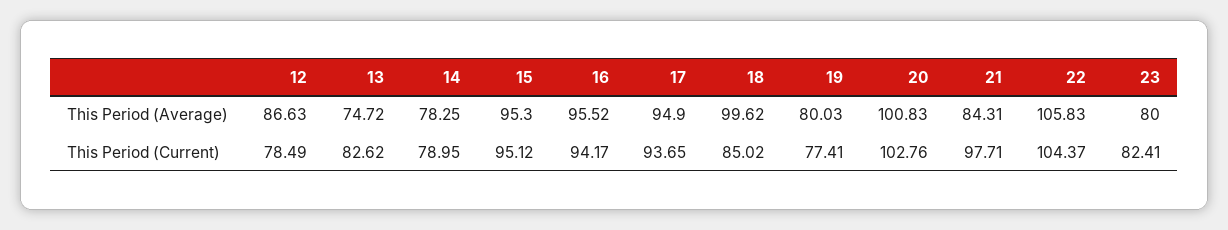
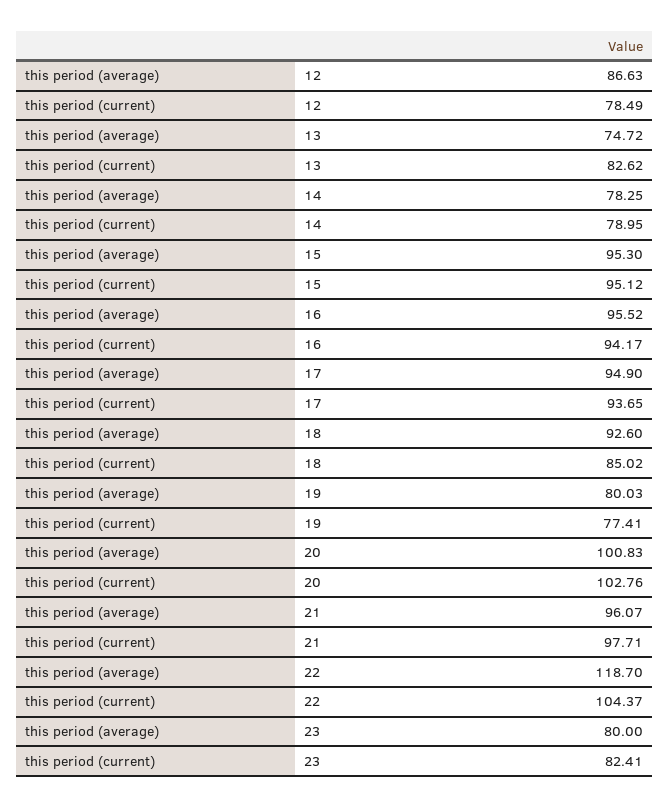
  {
    "12": {
      "This Period (Average)": 86.63,
      "This Period (Current)": 78.49
    },
    "13": {
      "This Period (Average)": 74.72,
      "This Period (Current)": 82.62
    },
    "14": {
      "This Period (Average)": 78.25,
      "This Period (Current)": 78.95
    },
    "15": {
      "This Period (Average)": 95.3,
      "This Period (Current)": 95.12
    },
    "16": {
      "This Period (Average)": 95.52,
      "This Period (Current)": 94.17
    },
    "17": {
      "This Period (Average)": 94.9,
      "This Period (Current)": 93.65
    },
    "18": {
-     "This Period (Average)": 99.62,
+     "This Period (Average)": 92.6,
      "This Period (Current)": 85.02
    },
    "19": {
      "This Period (Average)": 80.03,
      "This Period (Current)": 77.41
    },
    "20": {
      "This Period (Average)": 100.83,
      "This Period (Current)": 102.76
    },
    "21": {
-     "This Period (Average)": 84.31,
+     "This Period (Average)": 96.07,
      "This Period (Current)": 97.71
    },
    "22": {
-     "This Period (Average)": 105.83,
+     "This Period (Average)": 118.7,
      "This Period (Current)": 104.37
    },
    "23": {
      "This Period (Average)": 80,
      "This Period (Current)": 82.41
    }
  }

